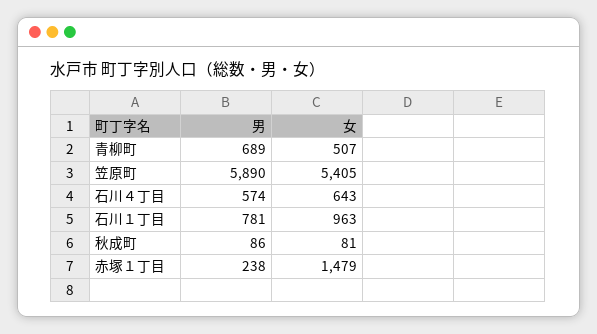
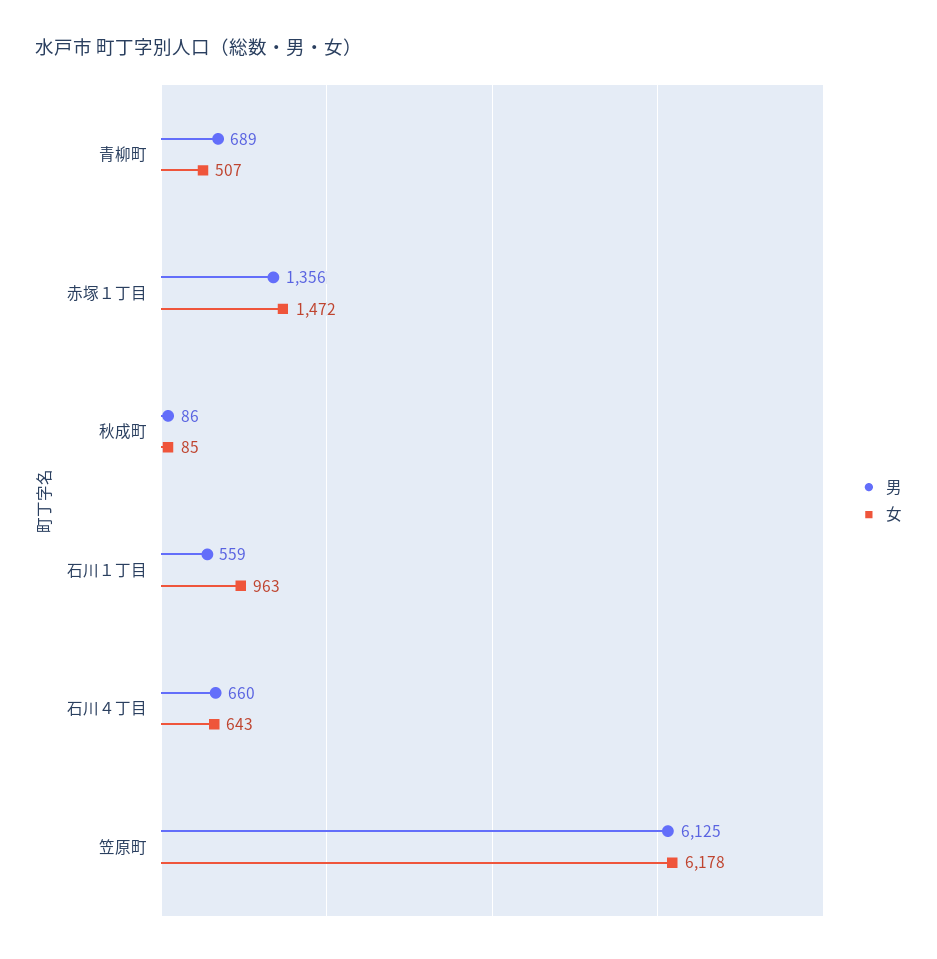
  {
    "男": {
      "青柳町": 689,
-     "笠原町": 5890,
+     "笠原町": 6125,
-     "石川４丁目": 574,
+     "石川４丁目": 660,
-     "石川１丁目": 781,
+     "石川１丁目": 559,
      "秋成町": 86,
-     "赤塚１丁目": 238
+     "赤塚１丁目": 1356
    },
    "女": {
      "青柳町": 507,
-     "笠原町": 5405,
+     "笠原町": 6178,
      "石川４丁目": 643,
      "石川１丁目": 963,
-     "秋成町": 81,
+     "秋成町": 85,
-     "赤塚１丁目": 1479
+     "赤塚１丁目": 1472
    }
  }

